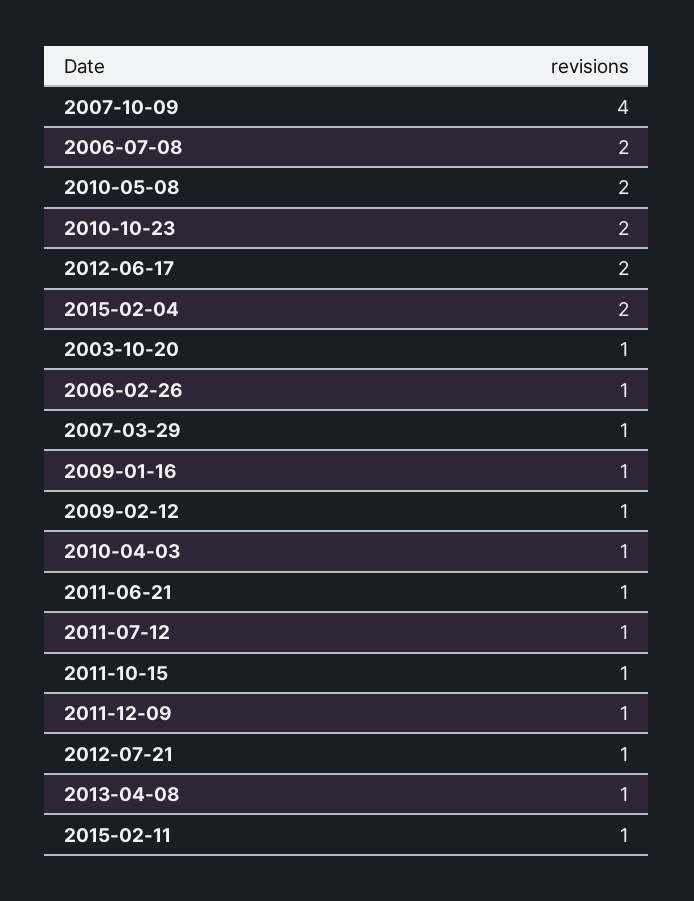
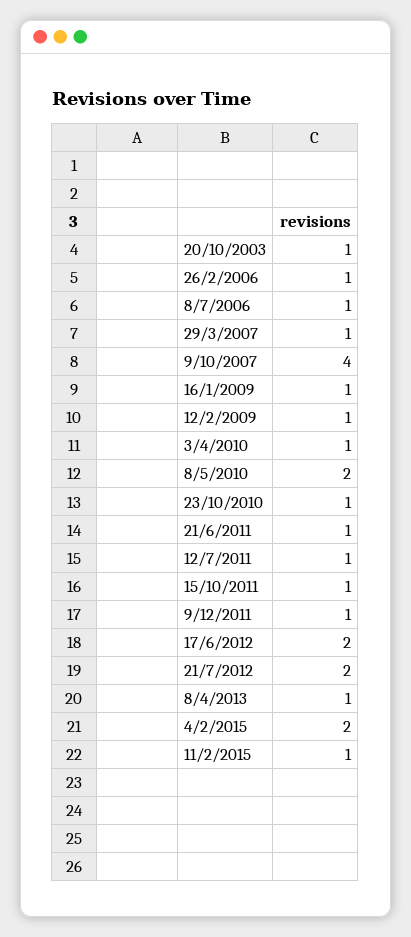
  {
    "2007-10-09": 4,
-   "2006-07-08": 2,
+   "2006-07-08": 1,
    "2010-05-08": 2,
-   "2010-10-23": 2,
+   "2010-10-23": 1,
    "2012-06-17": 2,
    "2015-02-04": 2,
    "2003-10-20": 1,
    "2006-02-26": 1,
    "2007-03-29": 1,
    "2009-01-16": 1,
    "2009-02-12": 1,
    "2010-04-03": 1,
    "2011-06-21": 1,
    "2011-07-12": 1,
    "2011-10-15": 1,
    "2011-12-09": 1,
-   "2012-07-21": 1,
+   "2012-07-21": 2,
    "2013-04-08": 1,
    "2015-02-11": 1
  }

